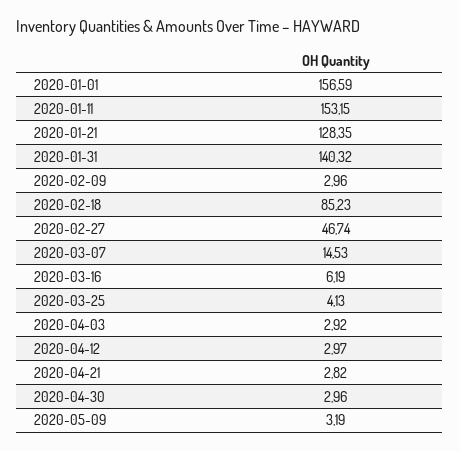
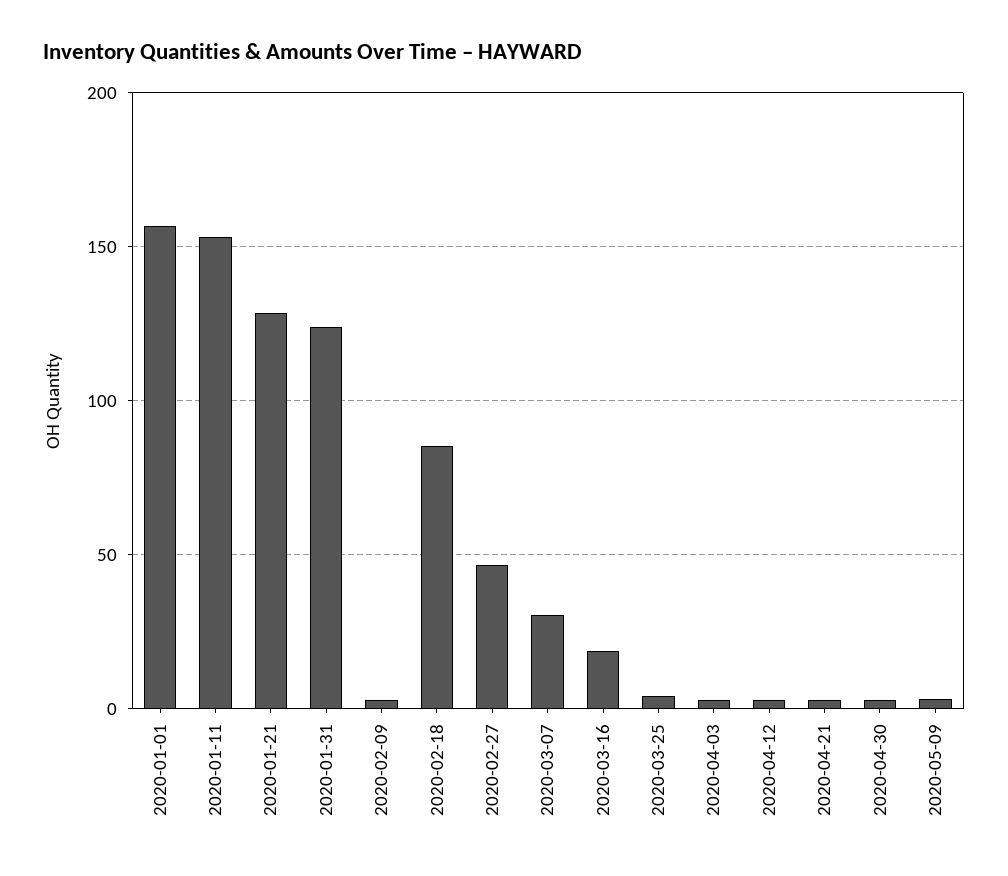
  {
    "2020-01-01": 156.59,
    "2020-01-11": 153.15,
    "2020-01-21": 128.35,
-   "2020-01-31": 140.32,
+   "2020-01-31": 125,
    "2020-02-09": 2.96,
    "2020-02-18": 85.23,
    "2020-02-27": 46.74,
-   "2020-03-07": 14.53,
+   "2020-03-07": 30,
-   "2020-03-16": 6.19,
+   "2020-03-16": 20,
    "2020-03-25": 4.13,
    "2020-04-03": 2.92,
    "2020-04-12": 2.97,
    "2020-04-21": 2.82,
    "2020-04-30": 2.96,
    "2020-05-09": 3.19
  }

